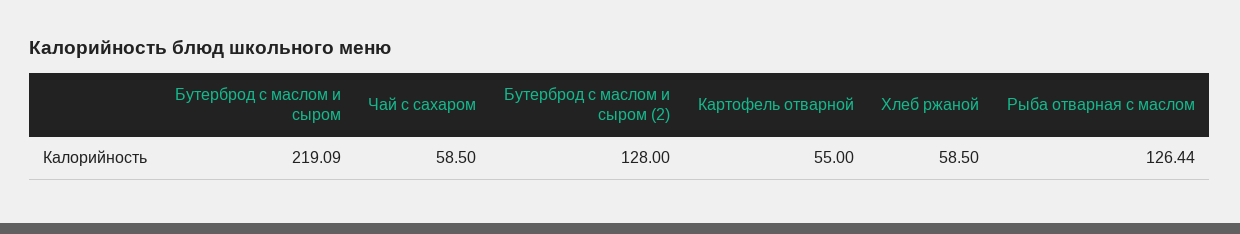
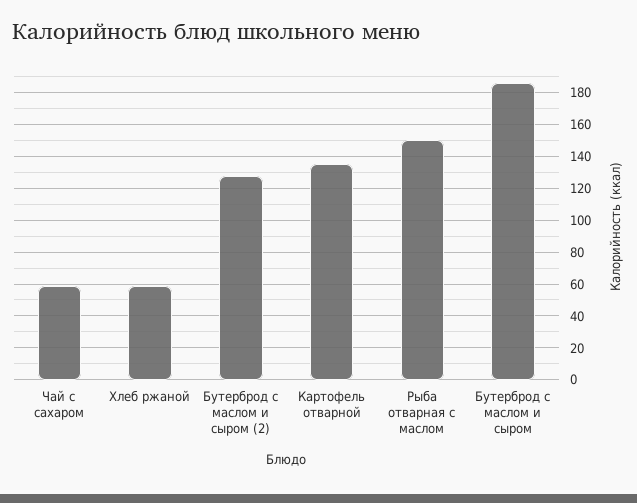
  {
-   "Бутерброд с маслом и сыром": 219.09,
+   "Бутерброд с маслом и сыром": 185,
    "Чай с сахаром": 58.5,
    "Бутерброд с маслом и сыром (2)": 128,
-   "Картофель отварной": 55,
+   "Картофель отварной": 135,
    "Хлеб ржаной": 58.5,
-   "Рыба отварная с маслом": 126.44
+   "Рыба отварная с маслом": 150
  }

